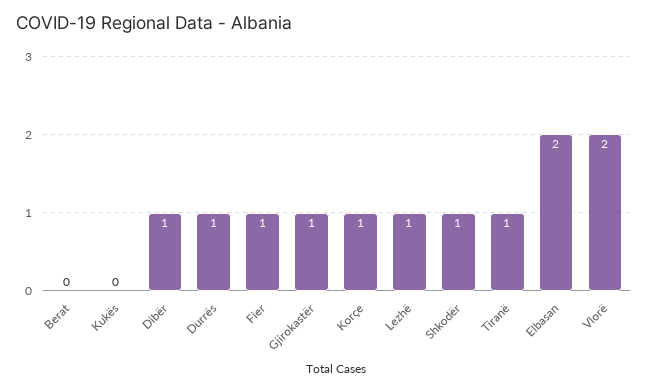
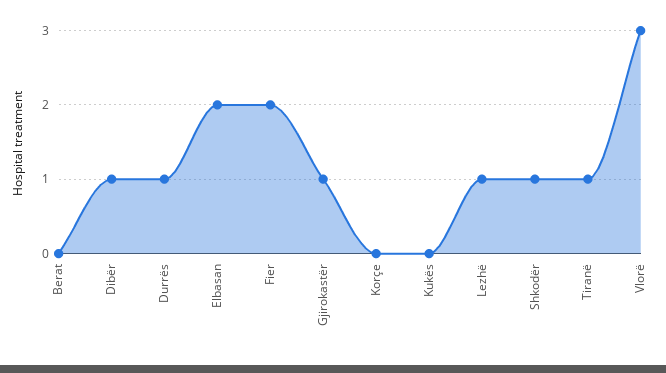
  {
    "Berat": 0,
    "Kukës": 0,
    "Dibër": 1,
    "Durrës": 1,
-   "Fier": 1,
+   "Fier": 2,
    "Gjirokastër": 1,
-   "Korçe": 1,
+   "Korçe": 0,
    "Lezhë": 1,
    "Shkodër": 1,
    "Tiranë": 1,
    "Elbasan": 2,
-   "Vlorë": 2
+   "Vlorë": 3
  }

